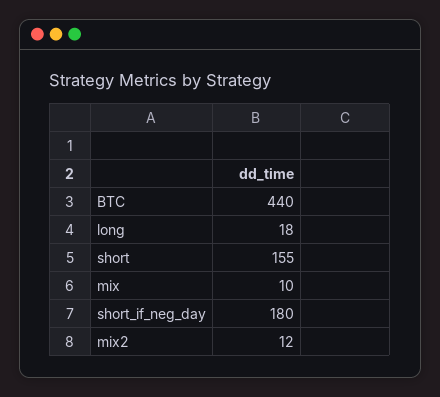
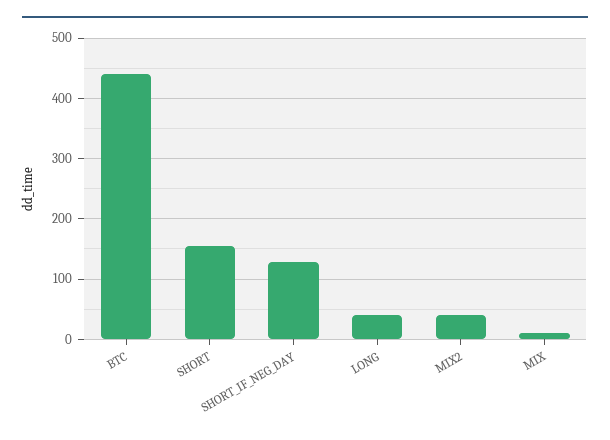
  {
    "BTC": 440,
-   "long": 18,
+   "long": 40,
    "short": 155,
    "mix": 10,
-   "short_if_neg_day": 180,
+   "short_if_neg_day": 130,
-   "mix2": 12
+   "mix2": 40
  }

